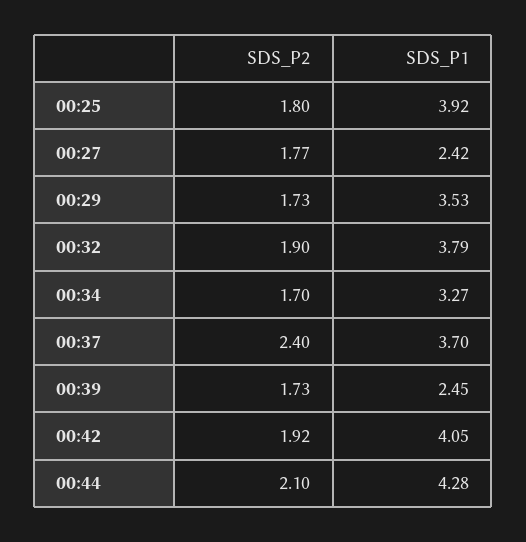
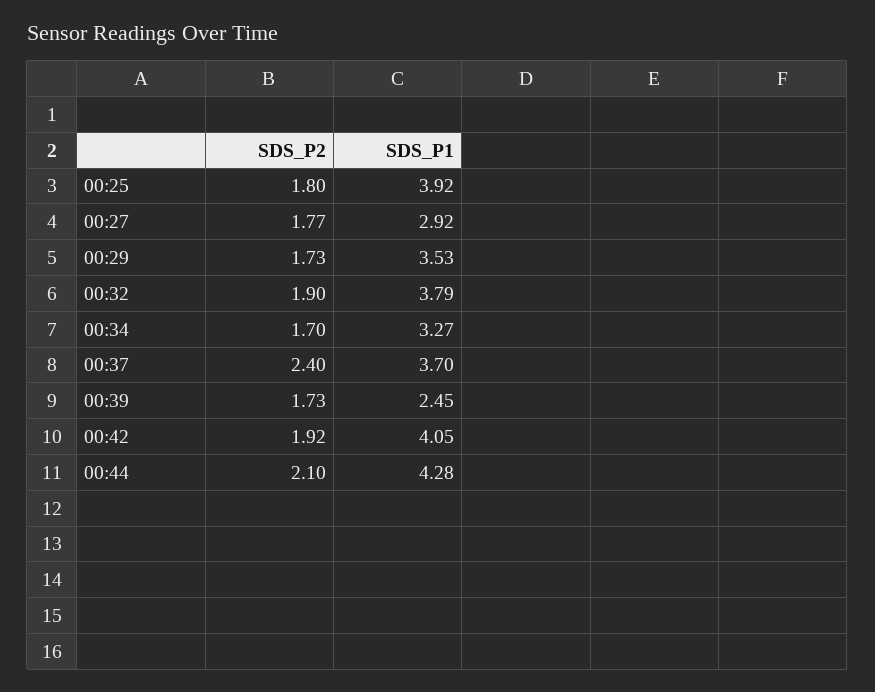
  {
    "SDS_P2": {
      "00:25": 1.8,
      "00:27": 1.77,
      "00:29": 1.73,
      "00:32": 1.9,
      "00:34": 1.7,
      "00:37": 2.4,
      "00:39": 1.73,
      "00:42": 1.92,
      "00:44": 2.1
    },
    "SDS_P1": {
      "00:25": 3.92,
-     "00:27": 2.42,
+     "00:27": 2.92,
      "00:29": 3.53,
      "00:32": 3.79,
      "00:34": 3.27,
      "00:37": 3.7,
      "00:39": 2.45,
      "00:42": 4.05,
      "00:44": 4.28
    }
  }

